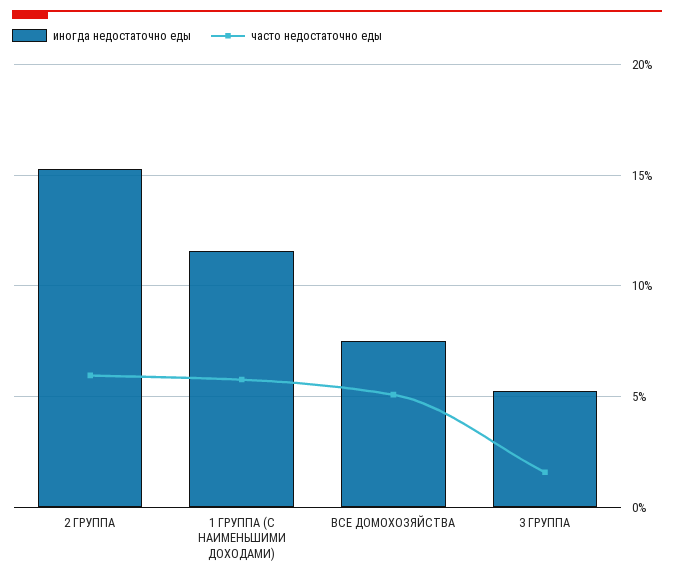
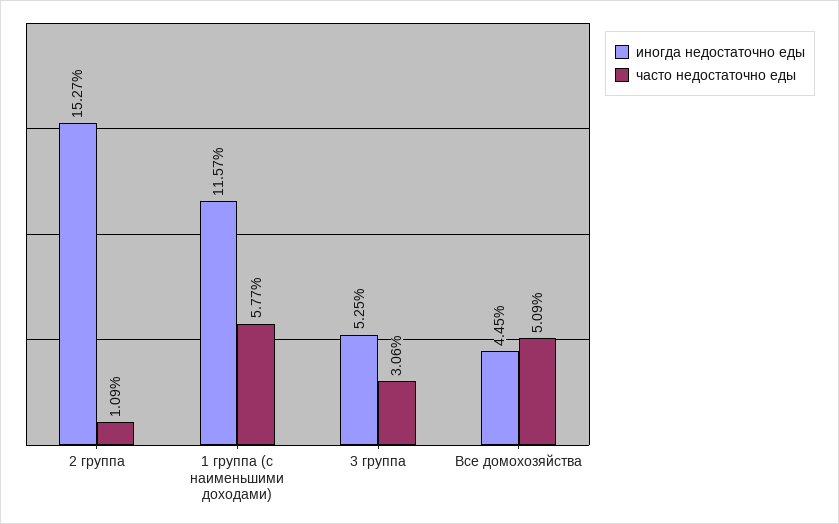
  {
    "иногда недостаточно еды": {
      "2 ГРУППА": 15.27,
      "1 ГРУППА (С НАИМЕНЬШИМИ ДОХОДАМИ)": 11.57,
-     "ВСЕ ДОМОХОЗЯЙСТВА": 7.5,
+     "ВСЕ ДОМОХОЗЯЙСТВА": 4.45,
      "3 ГРУППА": 5.25
    },
    "часто недостаточно еды": {
-     "2 ГРУППА": 6,
+     "2 ГРУППА": 1.09,
      "1 ГРУППА (С НАИМЕНЬШИМИ ДОХОДАМИ)": 5.77,
      "ВСЕ ДОМОХОЗЯЙСТВА": 5.09,
-     "3 ГРУППА": 1.5
+     "3 ГРУППА": 3.06
    }
  }

